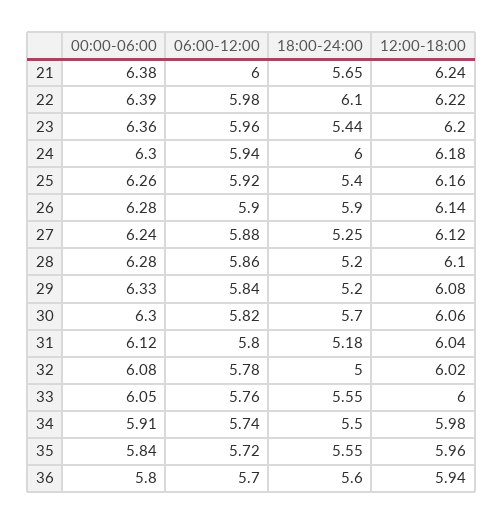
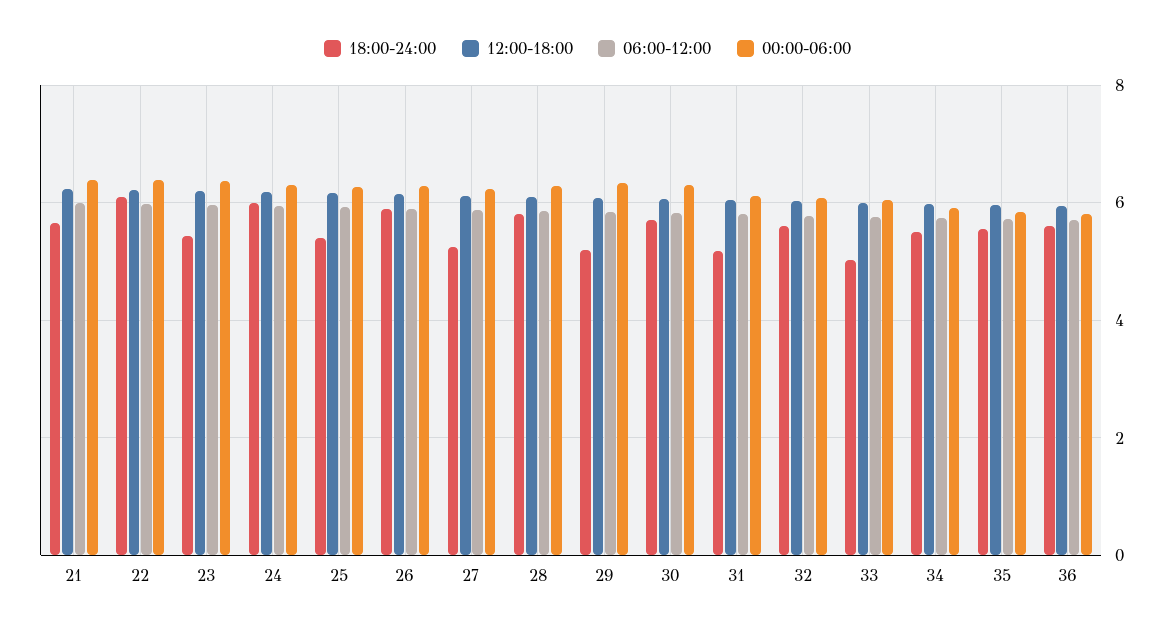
  {
    "00:00-06:00": {
      "21": 6.38,
      "22": 6.39,
      "23": 6.36,
      "24": 6.3,
      "25": 6.26,
      "26": 6.28,
      "27": 6.24,
      "28": 6.28,
      "29": 6.33,
      "30": 6.3,
      "31": 6.12,
      "32": 6.08,
      "33": 6.05,
      "34": 5.91,
      "35": 5.84,
      "36": 5.8
    },
    "06:00-12:00": {
      "21": 6,
      "22": 5.98,
      "23": 5.96,
      "24": 5.94,
      "25": 5.92,
      "26": 5.9,
      "27": 5.88,
      "28": 5.86,
      "29": 5.84,
      "30": 5.82,
      "31": 5.8,
      "32": 5.78,
      "33": 5.76,
      "34": 5.74,
      "35": 5.72,
      "36": 5.7
    },
    "18:00-24:00": {
      "21": 5.65,
      "22": 6.1,
      "23": 5.44,
      "24": 6,
      "25": 5.4,
      "26": 5.9,
      "27": 5.25,
-     "28": 5.2,
+     "28": 5.8,
      "29": 5.2,
      "30": 5.7,
      "31": 5.18,
-     "32": 5,
+     "32": 5.6,
-     "33": 5.55,
+     "33": 5,
      "34": 5.5,
      "35": 5.55,
      "36": 5.6
    },
    "12:00-18:00": {
      "21": 6.24,
      "22": 6.22,
      "23": 6.2,
      "24": 6.18,
      "25": 6.16,
      "26": 6.14,
      "27": 6.12,
      "28": 6.1,
      "29": 6.08,
      "30": 6.06,
      "31": 6.04,
      "32": 6.02,
      "33": 6,
      "34": 5.98,
      "35": 5.96,
      "36": 5.94
    }
  }

